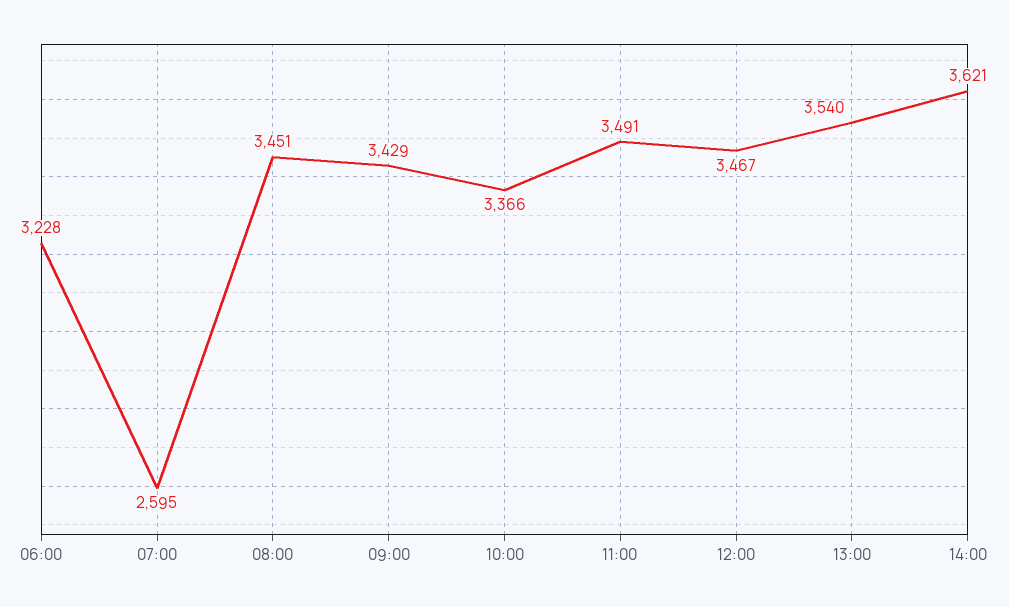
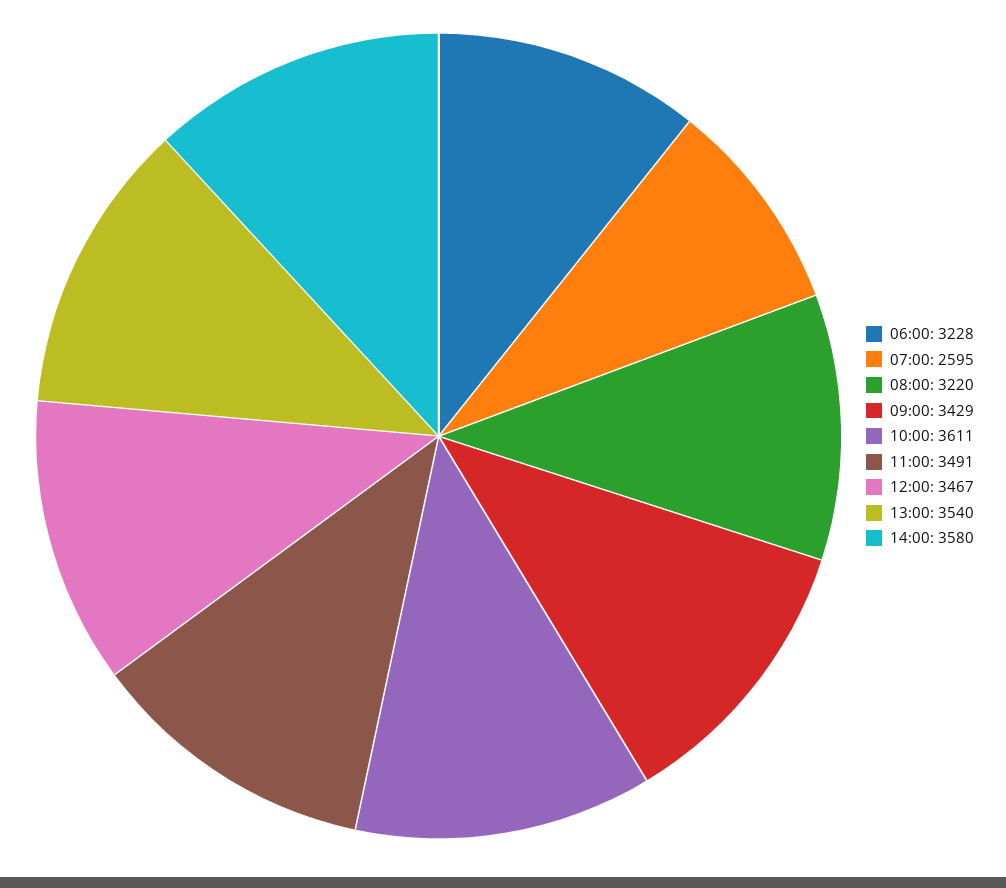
  {
    "06:00": 3228,
    "07:00": 2595,
-   "08:00": 3451,
+   "08:00": 3220,
    "09:00": 3429,
-   "10:00": 3366,
+   "10:00": 3611,
    "11:00": 3491,
    "12:00": 3467,
    "13:00": 3540,
-   "14:00": 3621
+   "14:00": 3580
  }

